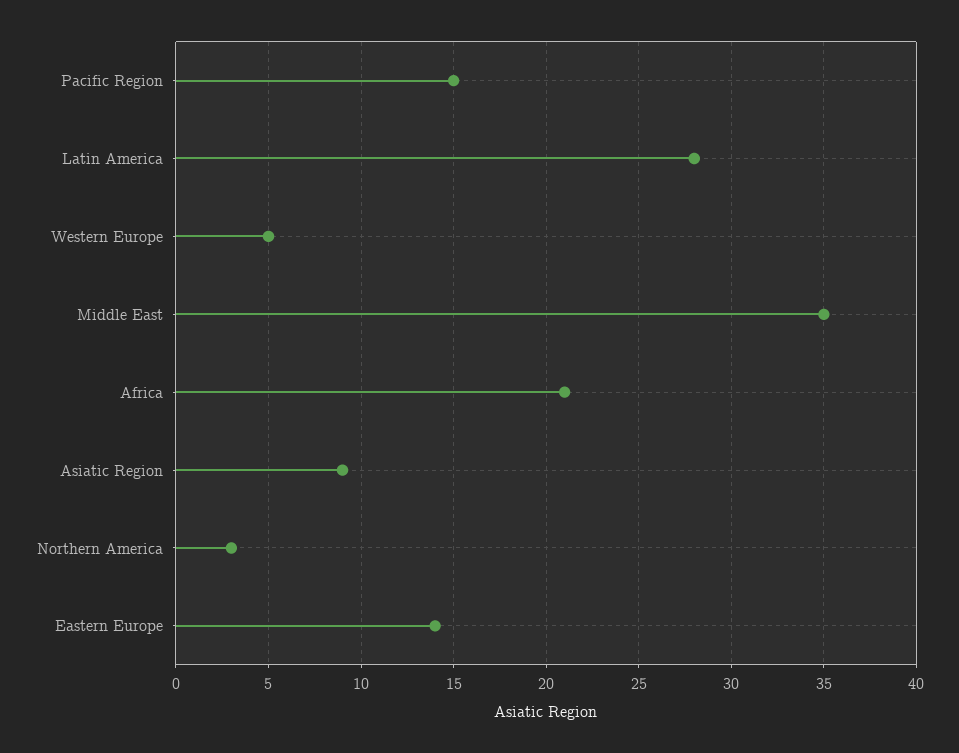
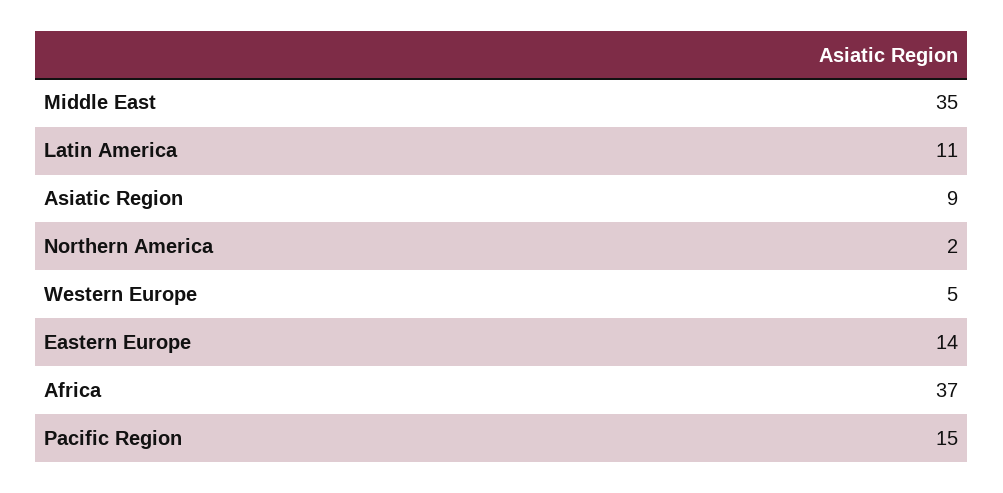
  {
    "Pacific Region": 15,
-   "Latin America": 28,
+   "Latin America": 11,
    "Western Europe": 5,
    "Middle East": 35,
-   "Africa": 21,
+   "Africa": 37,
    "Asiatic Region": 9,
-   "Northern America": 3,
+   "Northern America": 2,
    "Eastern Europe": 14
  }

